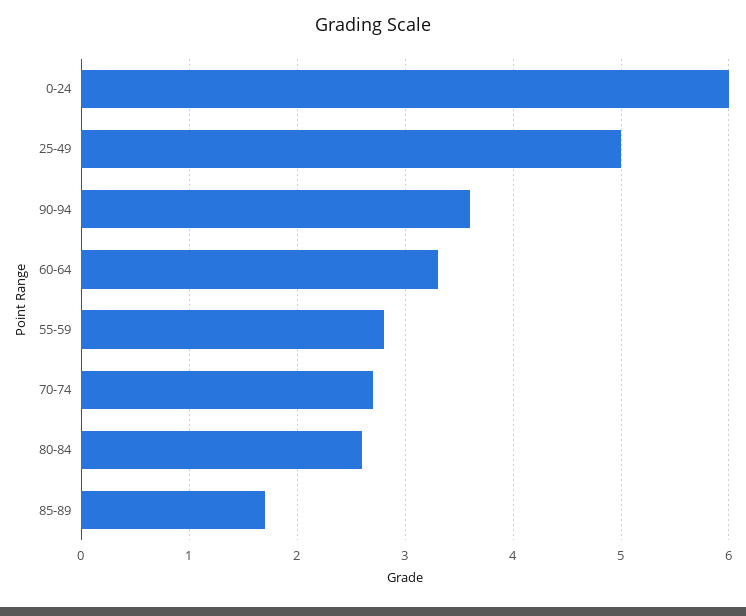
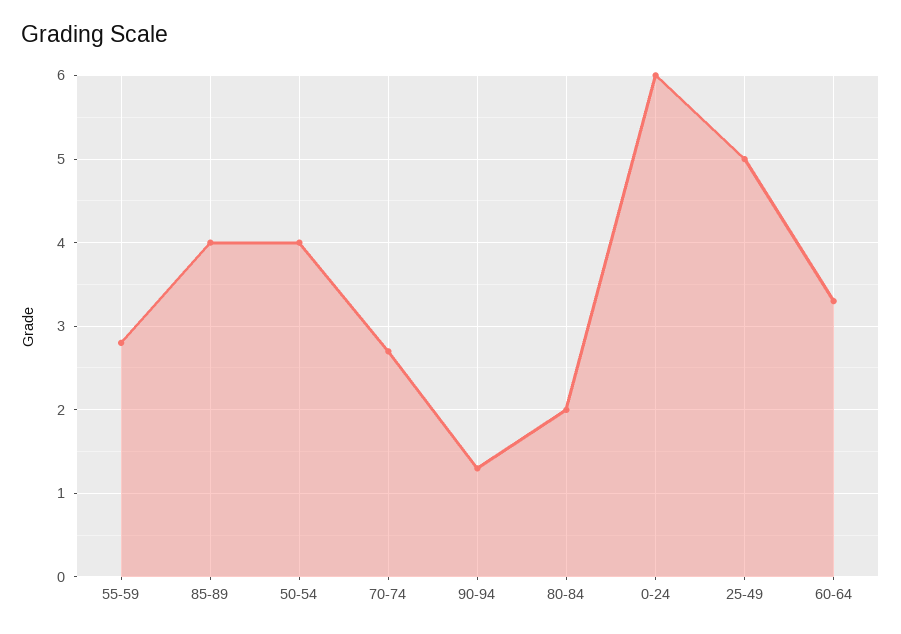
  {
    "0-24": 6,
    "25-49": 5,
-   "90-94": 3.6,
+   "90-94": 1.3,
    "60-64": 3.3,
    "55-59": 2.8,
    "70-74": 2.7,
-   "80-84": 2.6,
+   "80-84": 2,
-   "85-89": 1.7
+   "85-89": 4,
+   "50-54": 4
  }

